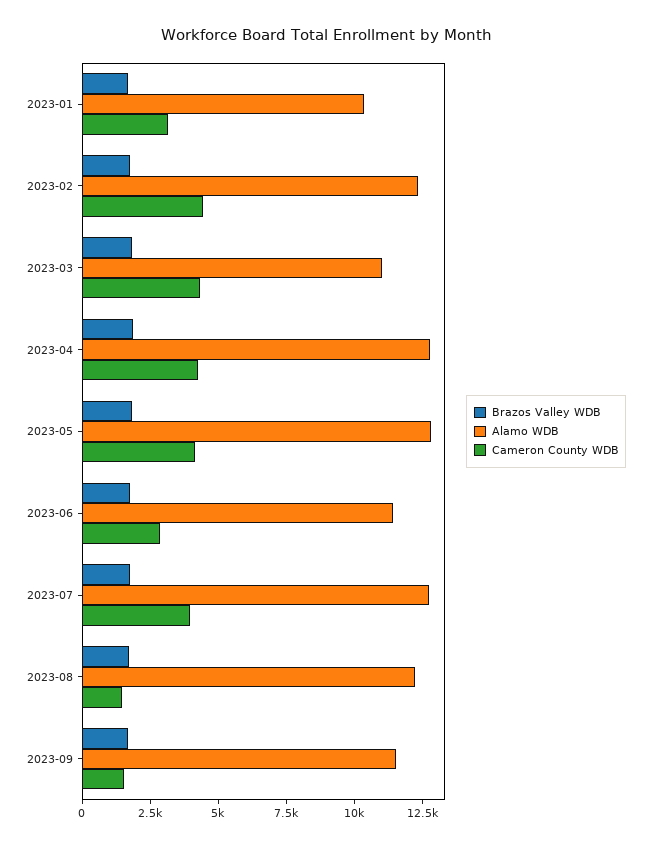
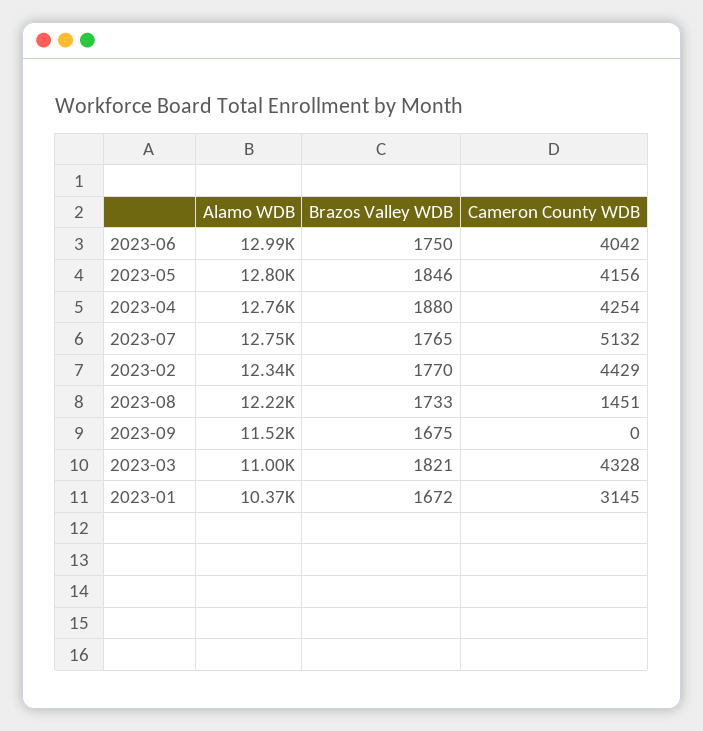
  {
    "Brazos Valley WDB": {
      "2023-01": 1672,
      "2023-02": 1770,
      "2023-03": 1821,
      "2023-04": 1880,
      "2023-05": 1846,
      "2023-06": 1750,
      "2023-07": 1765,
      "2023-08": 1733,
      "2023-09": 1675
    },
    "Alamo WDB": {
      "2023-01": 10370,
      "2023-02": 12340,
      "2023-03": 11000,
      "2023-04": 12760,
      "2023-05": 12800,
-     "2023-06": 11500,
+     "2023-06": 12990,
      "2023-07": 12750,
      "2023-08": 12220,
      "2023-09": 11520
    },
    "Cameron County WDB": {
      "2023-01": 3145,
      "2023-02": 4429,
      "2023-03": 4328,
      "2023-04": 4254,
      "2023-05": 4156,
-     "2023-06": 3000,
+     "2023-06": 4042,
-     "2023-07": 4000,
+     "2023-07": 5132,
      "2023-08": 1451,
-     "2023-09": 1500
+     "2023-09": 0
    }
  }

